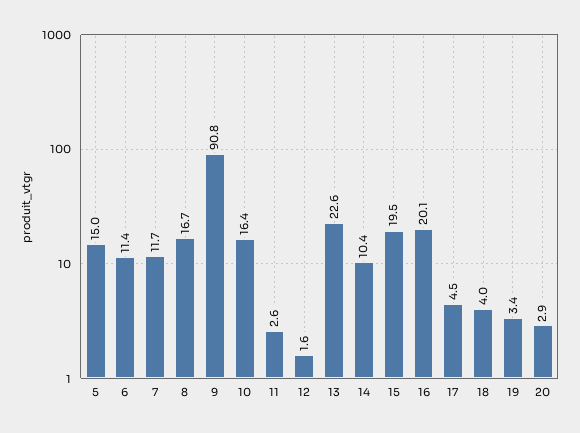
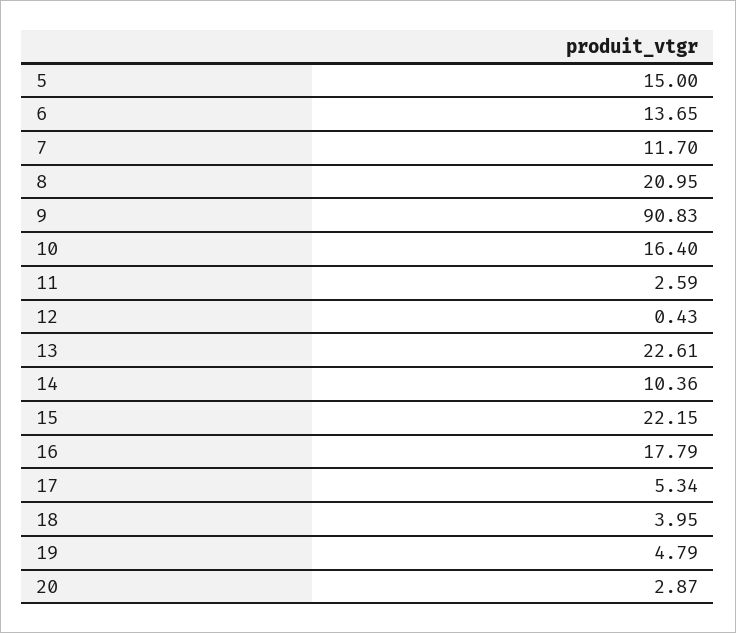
  {
    "5": 15,
-   "6": 11.4,
+   "6": 13.65,
    "7": 11.7,
-   "8": 16.7,
+   "8": 20.95,
    "9": 90.83,
    "10": 16.4,
    "11": 2.59,
-   "12": 1.6,
+   "12": 0.43,
    "13": 22.61,
    "14": 10.36,
-   "15": 19.5,
+   "15": 22.15,
-   "16": 20.1,
+   "16": 17.79,
-   "17": 4.5,
+   "17": 5.34,
    "18": 3.95,
-   "19": 3.4,
+   "19": 4.79,
    "20": 2.87
  }

